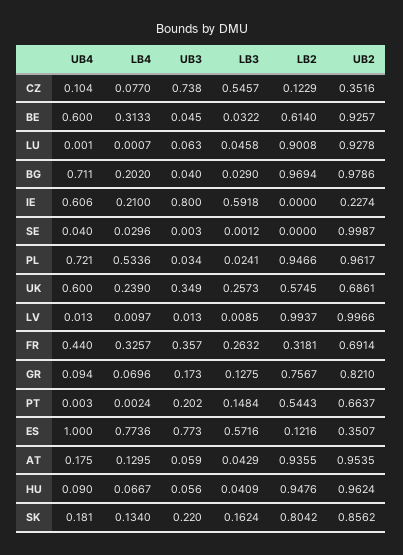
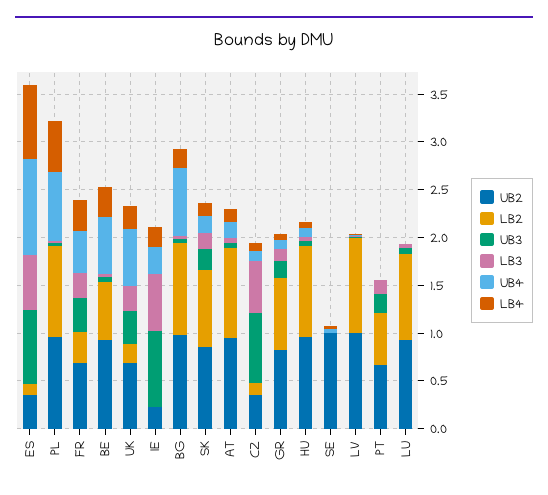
  {
    "UB4": {
      "CZ": 0.104,
      "BE": 0.6,
      "LU": 0.001,
      "BG": 0.711,
-     "IE": 0.606,
+     "IE": 0.3,
      "SE": 0.04,
      "PL": 0.721,
      "UK": 0.6,
      "LV": 0.013,
      "FR": 0.44,
      "GR": 0.094,
      "PT": 0.003,
      "ES": 1,
      "AT": 0.175,
      "HU": 0.09,
      "SK": 0.181
    },
    "LB4": {
      "CZ": 0.077,
      "BE": 0.3133,
      "LU": 0.0007,
      "BG": 0.202,
      "IE": 0.21,
      "SE": 0.0296,
      "PL": 0.5336,
      "UK": 0.239,
      "LV": 0.0097,
      "FR": 0.3257,
      "GR": 0.0696,
      "PT": 0.0024,
      "ES": 0.7736,
      "AT": 0.1295,
      "HU": 0.0667,
      "SK": 0.134
    },
    "UB3": {
      "CZ": 0.738,
      "BE": 0.045,
      "LU": 0.063,
      "BG": 0.04,
      "IE": 0.8,
      "SE": 0.003,
      "PL": 0.034,
      "UK": 0.349,
      "LV": 0.013,
      "FR": 0.357,
      "GR": 0.173,
      "PT": 0.202,
      "ES": 0.773,
      "AT": 0.059,
      "HU": 0.056,
      "SK": 0.22
    },
    "LB3": {
      "CZ": 0.5457,
      "BE": 0.0322,
      "LU": 0.0458,
      "BG": 0.029,
      "IE": 0.5918,
      "SE": 0.0012,
      "PL": 0.0241,
      "UK": 0.2573,
      "LV": 0.0085,
      "FR": 0.2632,
      "GR": 0.1275,
      "PT": 0.1484,
      "ES": 0.5716,
      "AT": 0.0429,
      "HU": 0.0409,
      "SK": 0.1624
    },
    "LB2": {
      "CZ": 0.1229,
      "BE": 0.614,
      "LU": 0.9008,
      "BG": 0.9694,
      "IE": 0,
      "SE": 0,
      "PL": 0.9466,
-     "UK": 0.5745,
+     "UK": 0.2,
      "LV": 0.9937,
      "FR": 0.3181,
      "GR": 0.7567,
      "PT": 0.5443,
      "ES": 0.1216,
      "AT": 0.9355,
      "HU": 0.9476,
      "SK": 0.8042
    },
    "UB2": {
      "CZ": 0.3516,
      "BE": 0.9257,
      "LU": 0.9278,
      "BG": 0.9786,
      "IE": 0.2274,
      "SE": 0.9987,
      "PL": 0.9617,
      "UK": 0.6861,
      "LV": 0.9966,
      "FR": 0.6914,
      "GR": 0.821,
      "PT": 0.6637,
      "ES": 0.3507,
      "AT": 0.9535,
      "HU": 0.9624,
      "SK": 0.8562
    }
  }

